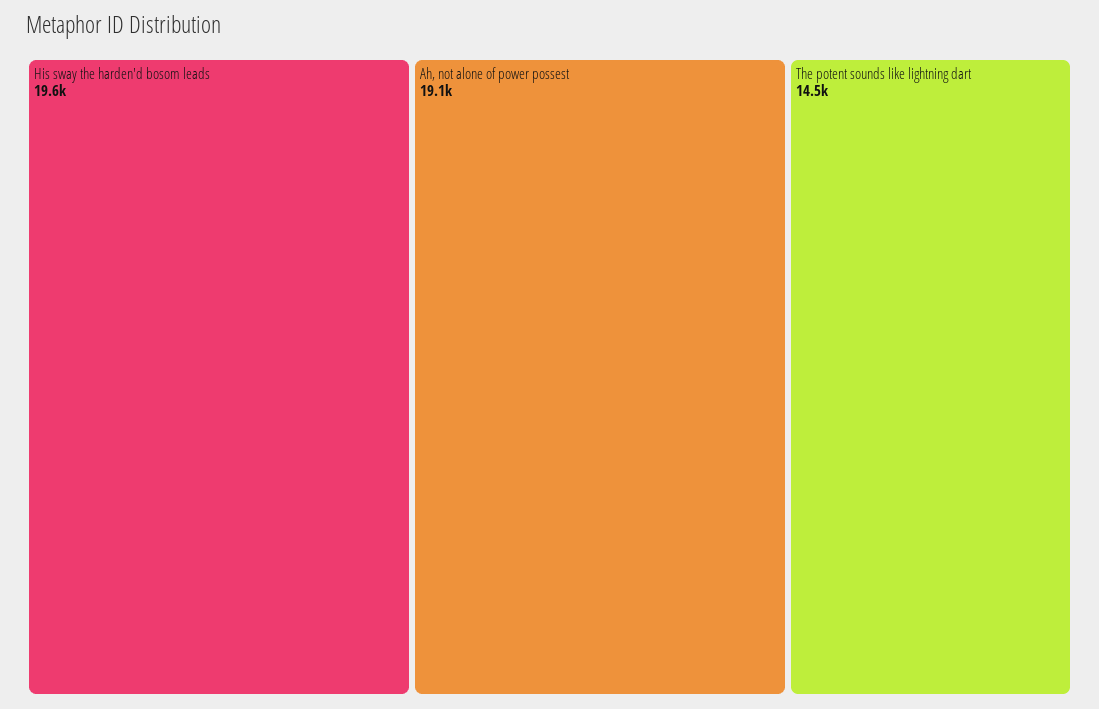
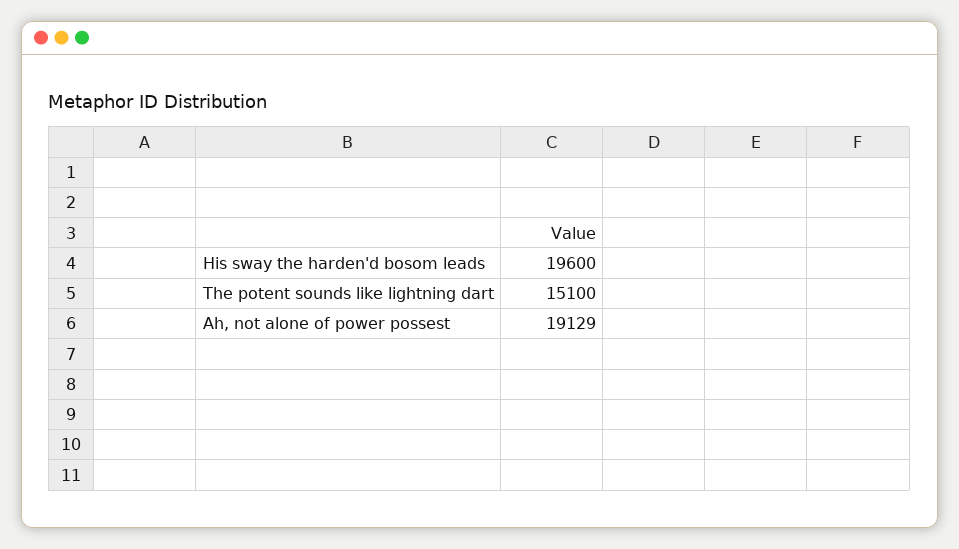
  {
    "His sway the harden'd bosom leads": 19600,
    "Ah, not alone of power possest": 19129,
-   "The potent sounds like lightning dart": 14500
+   "The potent sounds like lightning dart": 15100
  }

